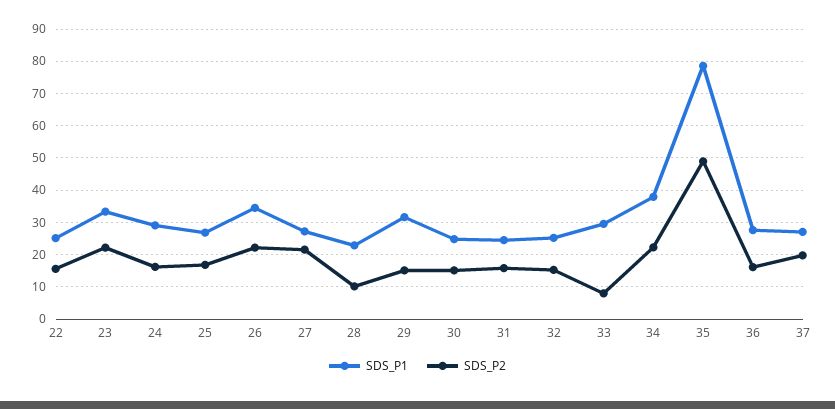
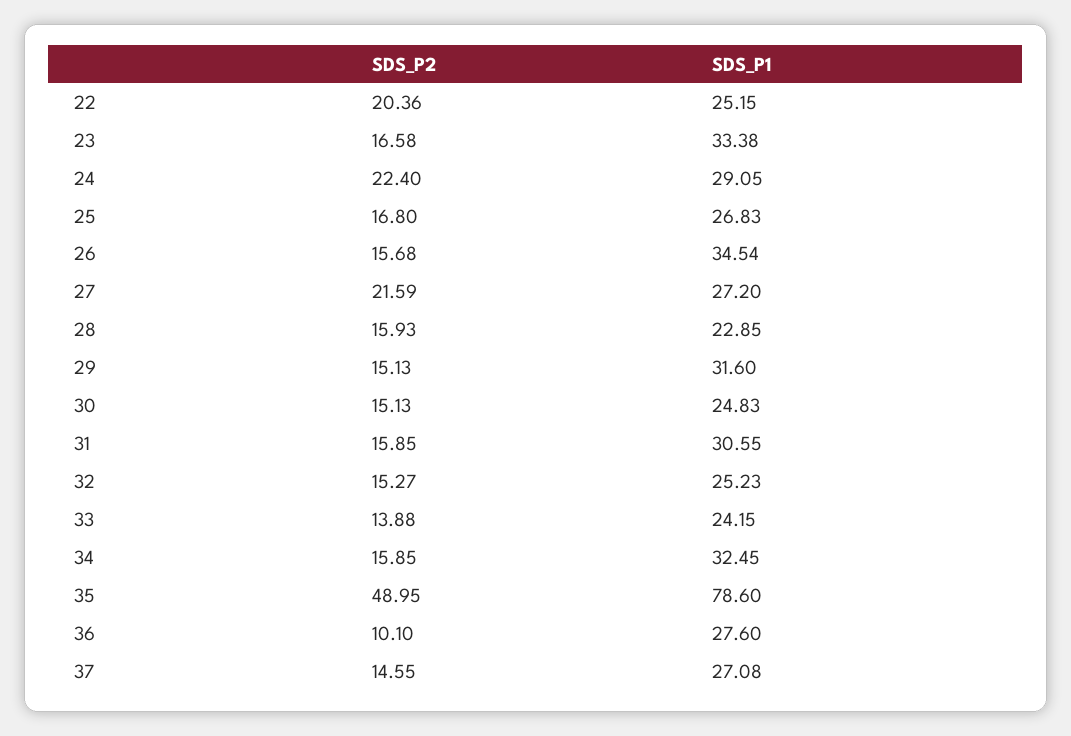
  {
    "SDS_P1": {
      "22": 25.15,
      "23": 33.38,
      "24": 29.05,
      "25": 26.83,
      "26": 34.54,
      "27": 27.2,
      "28": 22.85,
      "29": 31.6,
      "30": 24.83,
-     "31": 24,
+     "31": 30.55,
      "32": 25.23,
-     "33": 30,
+     "33": 24.15,
-     "34": 38,
+     "34": 32.45,
      "35": 78.6,
      "36": 27.6,
      "37": 27.08
    },
    "SDS_P2": {
-     "22": 16,
+     "22": 20.36,
-     "23": 22,
+     "23": 16.58,
-     "24": 16,
+     "24": 22.4,
      "25": 16.8,
-     "26": 22,
+     "26": 15.68,
      "27": 21.59,
-     "28": 10,
+     "28": 15.93,
      "29": 15.13,
      "30": 15.13,
      "31": 15.85,
      "32": 15.27,
-     "33": 8,
+     "33": 13.88,
-     "34": 22,
+     "34": 15.85,
      "35": 48.95,
-     "36": 16,
+     "36": 10.1,
-     "37": 20
+     "37": 14.55
    }
  }

